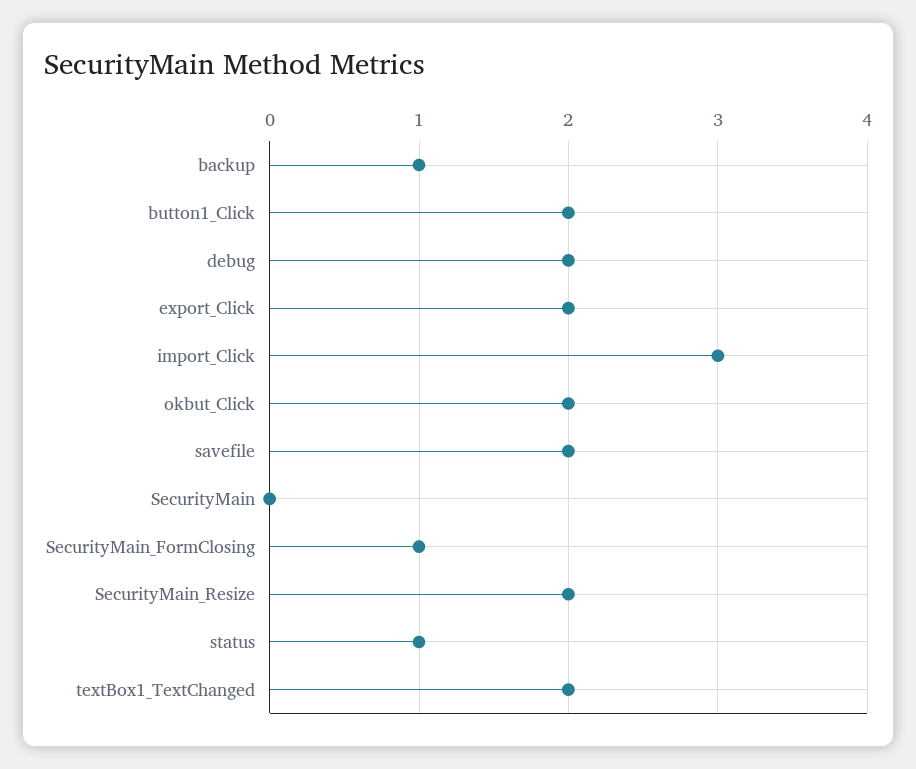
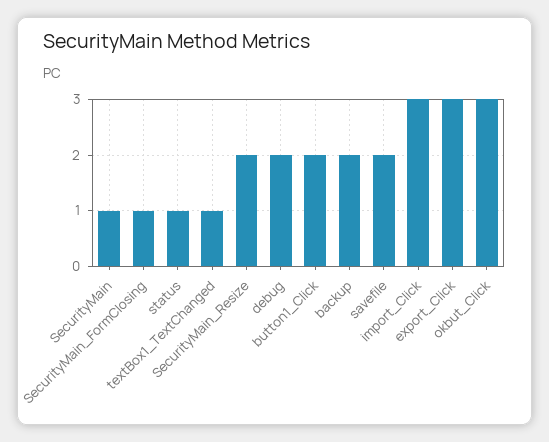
  {
-   "backup": 1,
+   "backup": 2,
    "button1_Click": 2,
    "debug": 2,
-   "export_Click": 2,
+   "export_Click": 3,
    "import_Click": 3,
-   "okbut_Click": 2,
+   "okbut_Click": 3,
    "savefile": 2,
-   "SecurityMain": 0,
+   "SecurityMain": 1,
    "SecurityMain_FormClosing": 1,
    "SecurityMain_Resize": 2,
    "status": 1,
-   "textBox1_TextChanged": 2
+   "textBox1_TextChanged": 1
  }

